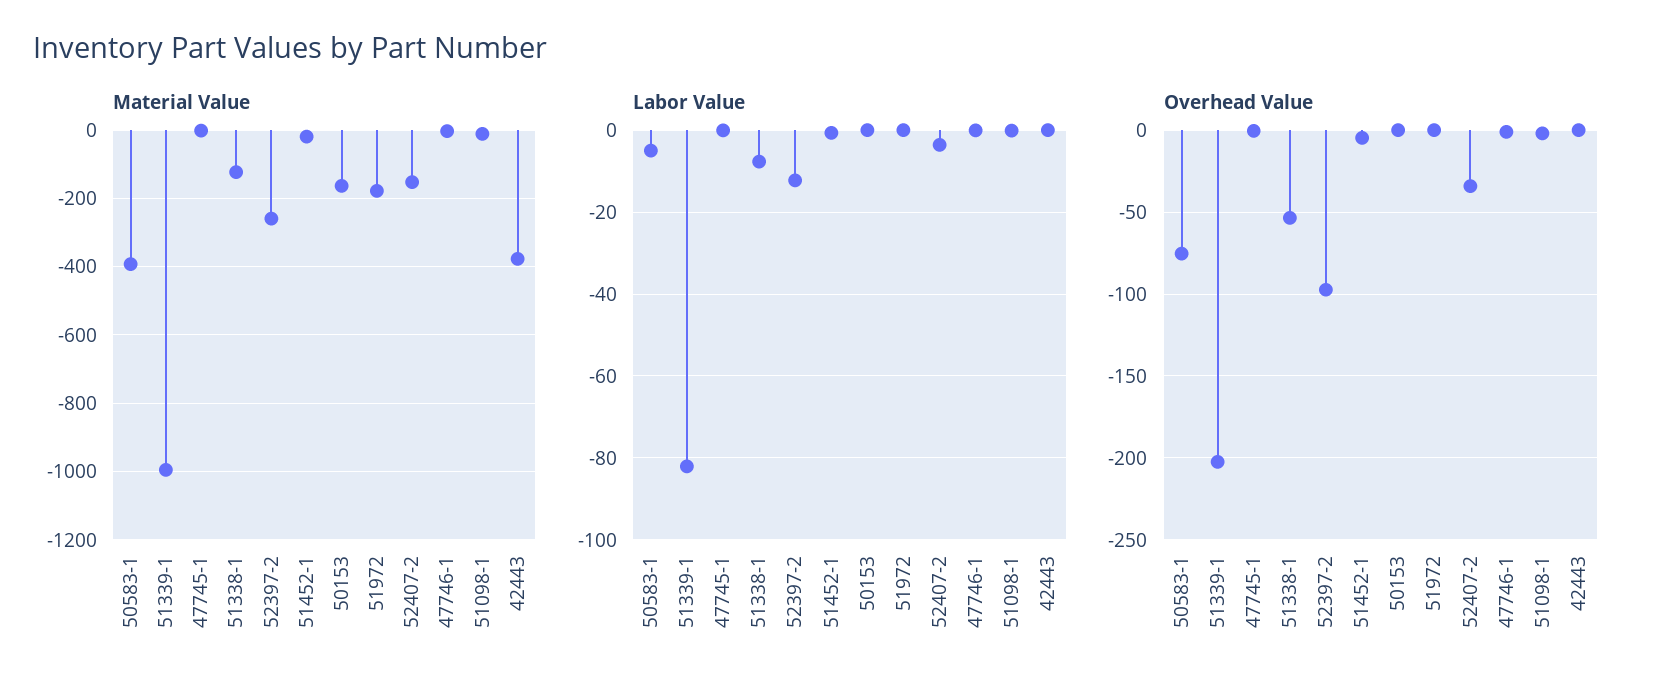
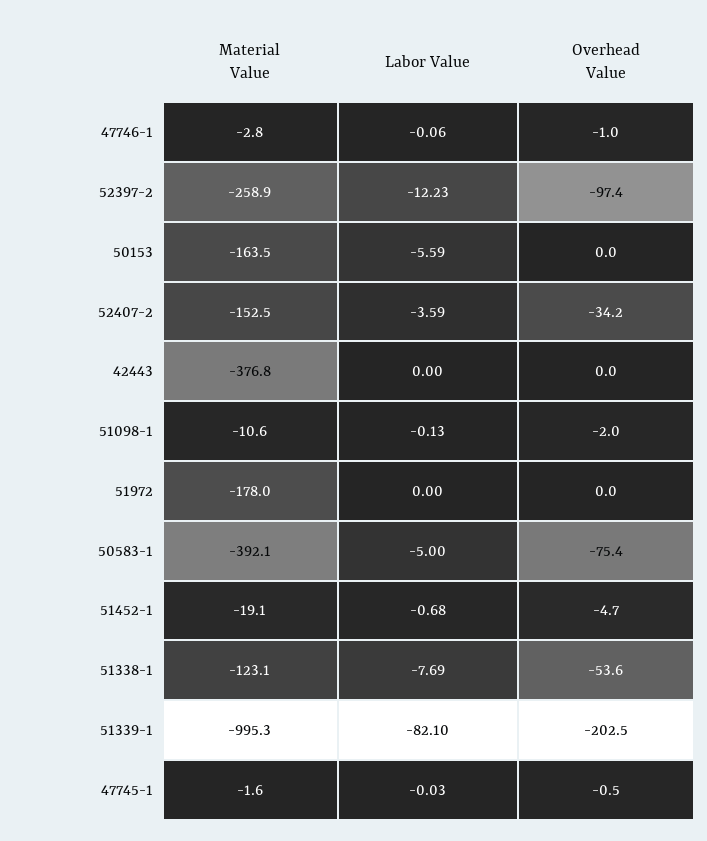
  {
    "Material Value": {
      "50583-1": -392.1,
      "51339-1": -995.3,
      "47745-1": -1.6,
      "51338-1": -123.1,
      "52397-2": -258.9,
      "51452-1": -19.1,
      "50153": -163.5,
      "51972": -178,
      "52407-2": -152.5,
      "47746-1": -2.8,
      "51098-1": -10.6,
      "42443": -376.8
    },
    "Labor Value": {
      "50583-1": -5,
      "51339-1": -82.1,
      "47745-1": -0.03,
      "51338-1": -7.69,
      "52397-2": -12.23,
      "51452-1": -0.68,
-     "50153": 0,
+     "50153": -5.59,
      "51972": 0,
      "52407-2": -3.59,
      "47746-1": -0.06,
      "51098-1": -0.13,
      "42443": 0
    },
    "Overhead Value": {
      "50583-1": -75.4,
      "51339-1": -202.5,
      "47745-1": -0.5,
      "51338-1": -53.6,
      "52397-2": -97.4,
      "51452-1": -4.7,
      "50153": 0,
      "51972": 0,
      "52407-2": -34.2,
      "47746-1": -1,
      "51098-1": -2,
      "42443": 0
    }
  }

